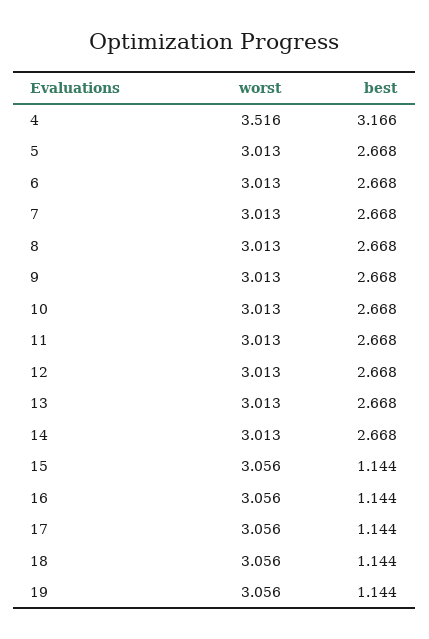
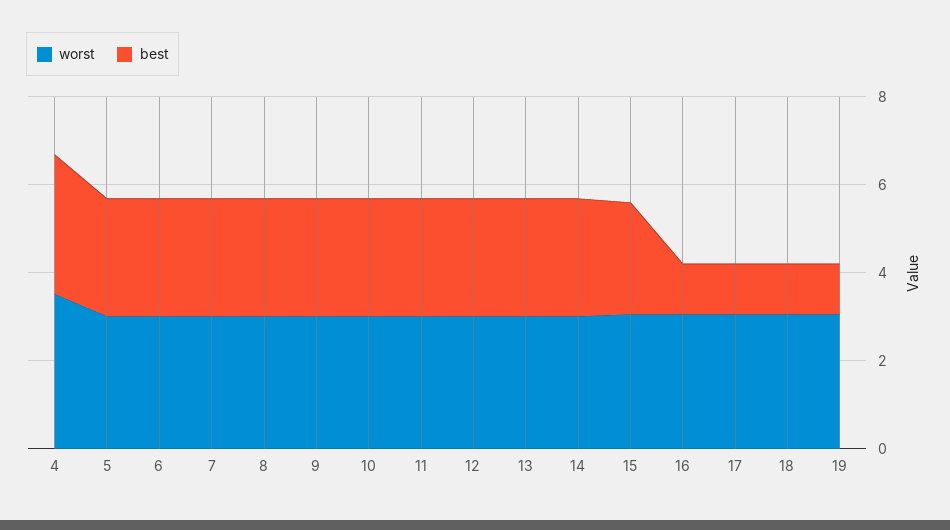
  {
    "worst": {
      "4": 3.516,
      "5": 3.013,
      "6": 3.013,
      "7": 3.013,
      "8": 3.013,
      "9": 3.013,
      "10": 3.013,
      "11": 3.013,
      "12": 3.013,
      "13": 3.013,
      "14": 3.013,
      "15": 3.056,
      "16": 3.056,
      "17": 3.056,
      "18": 3.056,
      "19": 3.056
    },
    "best": {
      "4": 3.166,
      "5": 2.668,
      "6": 2.668,
      "7": 2.668,
      "8": 2.668,
      "9": 2.668,
      "10": 2.668,
      "11": 2.668,
      "12": 2.668,
      "13": 2.668,
      "14": 2.668,
-     "15": 1.144,
+     "15": 2.5,
      "16": 1.144,
      "17": 1.144,
      "18": 1.144,
      "19": 1.144
    }
  }

